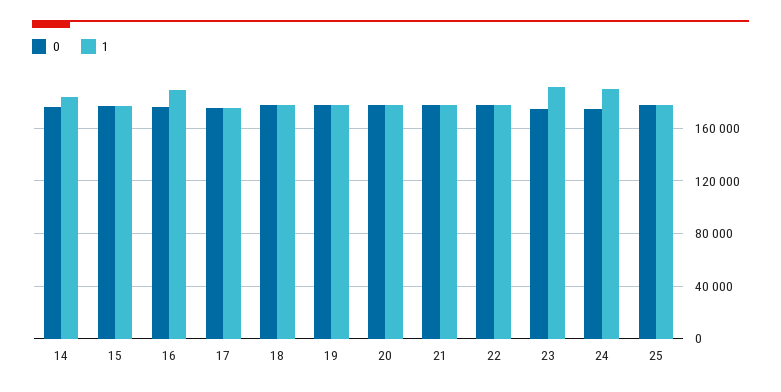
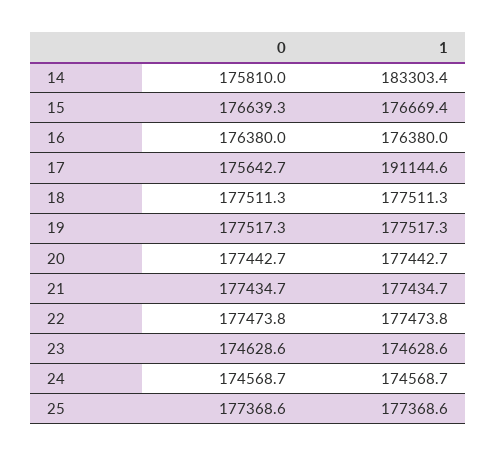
  {
    "0": {
      "14": 175810,
      "15": 176639.3,
      "16": 176380,
      "17": 175642.7,
      "18": 177511.3,
      "19": 177517.3,
      "20": 177442.7,
      "21": 177434.7,
      "22": 177473.8,
      "23": 174628.6,
      "24": 174568.7,
      "25": 177368.6
    },
    "1": {
      "14": 183303.4,
      "15": 176669.4,
-     "16": 190000,
+     "16": 176380,
-     "17": 175000,
+     "17": 191144.6,
      "18": 177511.3,
      "19": 177517.3,
      "20": 177442.7,
      "21": 177434.7,
      "22": 177473.8,
-     "23": 190000,
+     "23": 174628.6,
-     "24": 190000,
+     "24": 174568.7,
      "25": 177368.6
    }
  }

